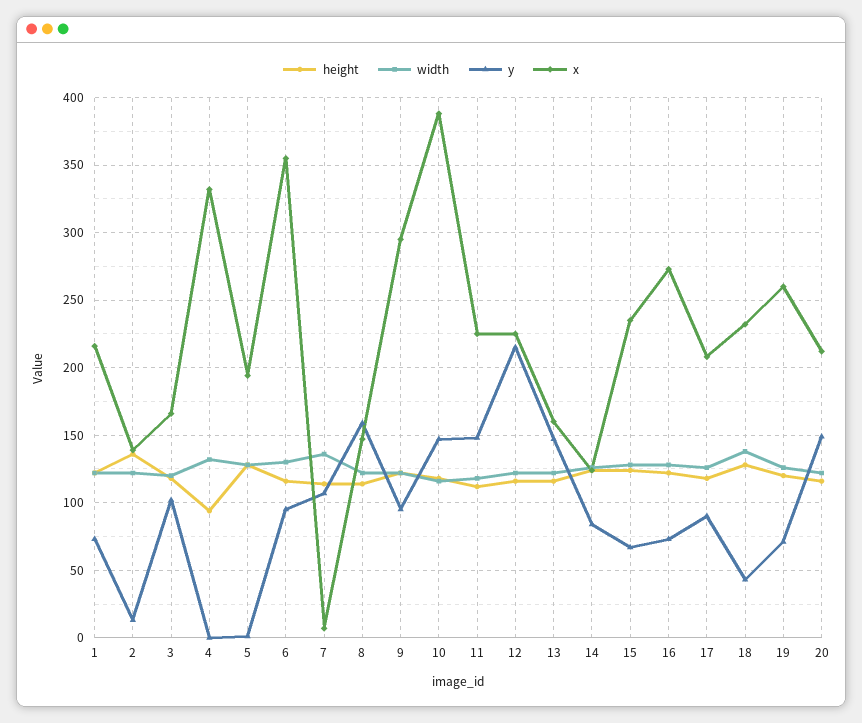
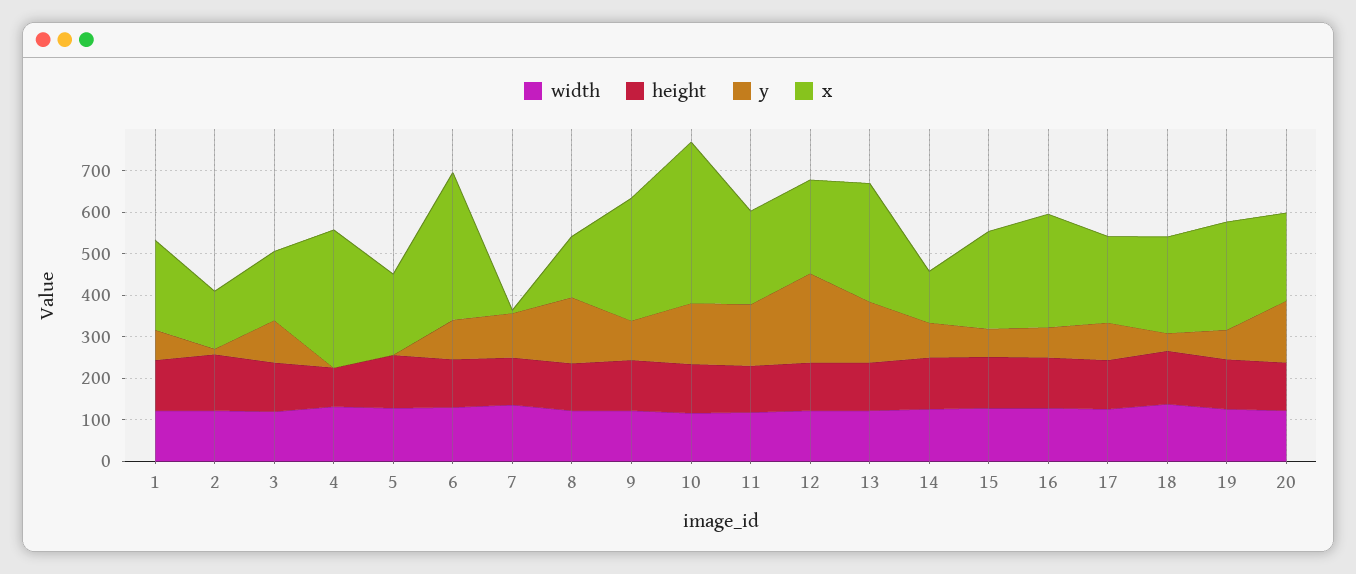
  {
    "height": {
      "1": 120,
      "2": 135,
      "3": 120,
      "4": 95,
      "5": 130,
      "6": 115,
      "7": 115,
      "8": 115,
      "9": 120,
      "10": 120,
      "11": 110,
      "12": 115,
      "13": 115,
      "14": 125,
      "15": 125,
      "16": 120,
      "17": 120,
      "18": 130,
      "19": 120,
      "20": 115
    },
    "width": {
      "1": 120,
      "2": 120,
      "3": 120,
      "4": 130,
      "5": 130,
      "6": 130,
      "7": 135,
      "8": 120,
      "9": 120,
      "10": 115,
      "11": 120,
      "12": 120,
      "13": 120,
      "14": 125,
      "15": 130,
      "16": 130,
      "17": 125,
      "18": 140,
      "19": 125,
      "20": 120
    },
    "y": {
      "1": 75,
      "2": 15,
      "3": 100,
      "4": 0,
      "5": 0,
      "6": 95,
      "7": 105,
      "8": 160,
      "9": 95,
      "10": 145,
      "11": 150,
      "12": 215,
      "13": 145,
      "14": 85,
      "15": 65,
      "16": 75,
      "17": 90,
      "18": 45,
      "19": 70,
      "20": 150
    },
    "x": {
      "1": 215,
      "2": 140,
      "3": 165,
      "4": 330,
      "5": 195,
      "6": 355,
      "7": 5,
      "8": 145,
      "9": 295,
      "10": 390,
      "11": 225,
      "12": 225,
-     "13": 160,
+     "13": 280,
      "14": 125,
      "15": 235,
      "16": 275,
      "17": 210,
      "18": 230,
      "19": 260,
      "20": 210
    }
  }

